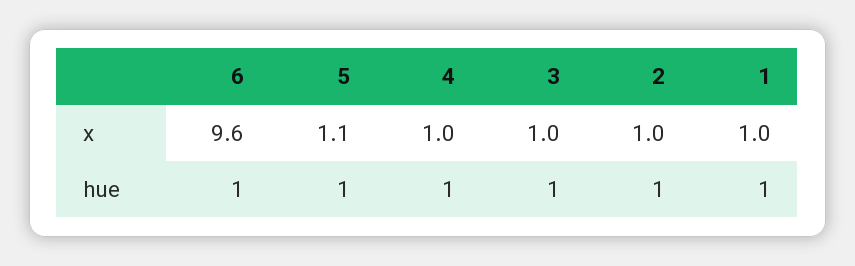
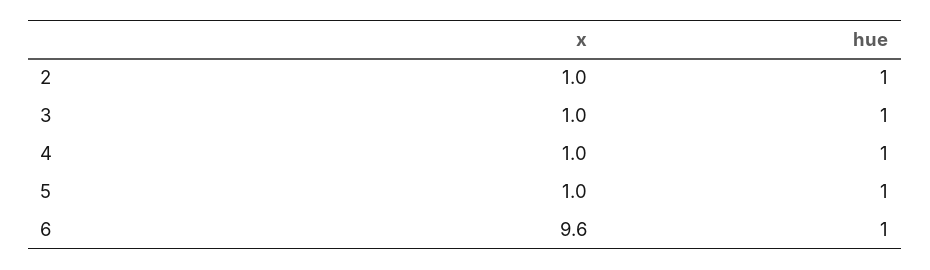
  {
    "6": {
      "x": 9.6,
      "hue": 1
    },
    "5": {
-     "x": 1.1,
+     "x": 1,
      "hue": 1
    },
    "4": {
      "x": 1,
      "hue": 1
    },
    "3": {
      "x": 1,
      "hue": 1
    },
    "2": {
      "x": 1,
      "hue": 1
-   },
+   }
-   "1": {
-     "x": 1,
-     "hue": 1
-   }
  }

